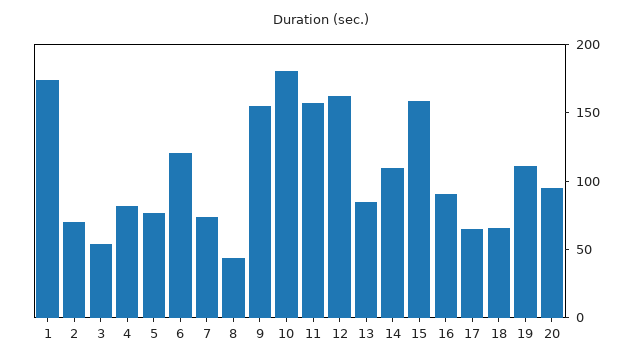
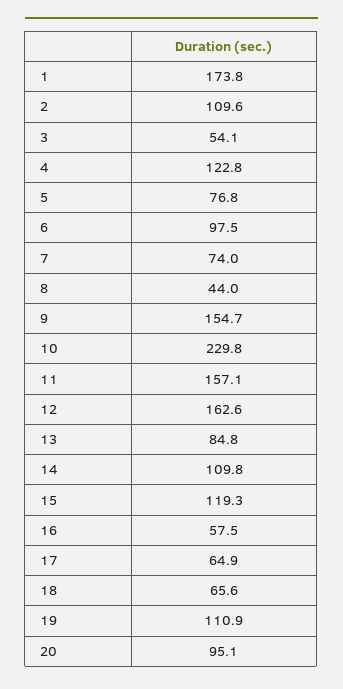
  {
    "1": 173.8,
-   "2": 70,
+   "2": 109.6,
    "3": 54.1,
-   "4": 80,
+   "4": 122.8,
    "5": 76.8,
-   "6": 120,
+   "6": 97.5,
    "7": 74,
    "8": 44,
    "9": 154.7,
-   "10": 180,
+   "10": 229.8,
    "11": 157.1,
    "12": 162.6,
    "13": 84.8,
    "14": 109.8,
-   "15": 160,
+   "15": 119.3,
-   "16": 90,
+   "16": 57.5,
    "17": 64.9,
    "18": 65.6,
    "19": 110.9,
    "20": 95.1
  }

